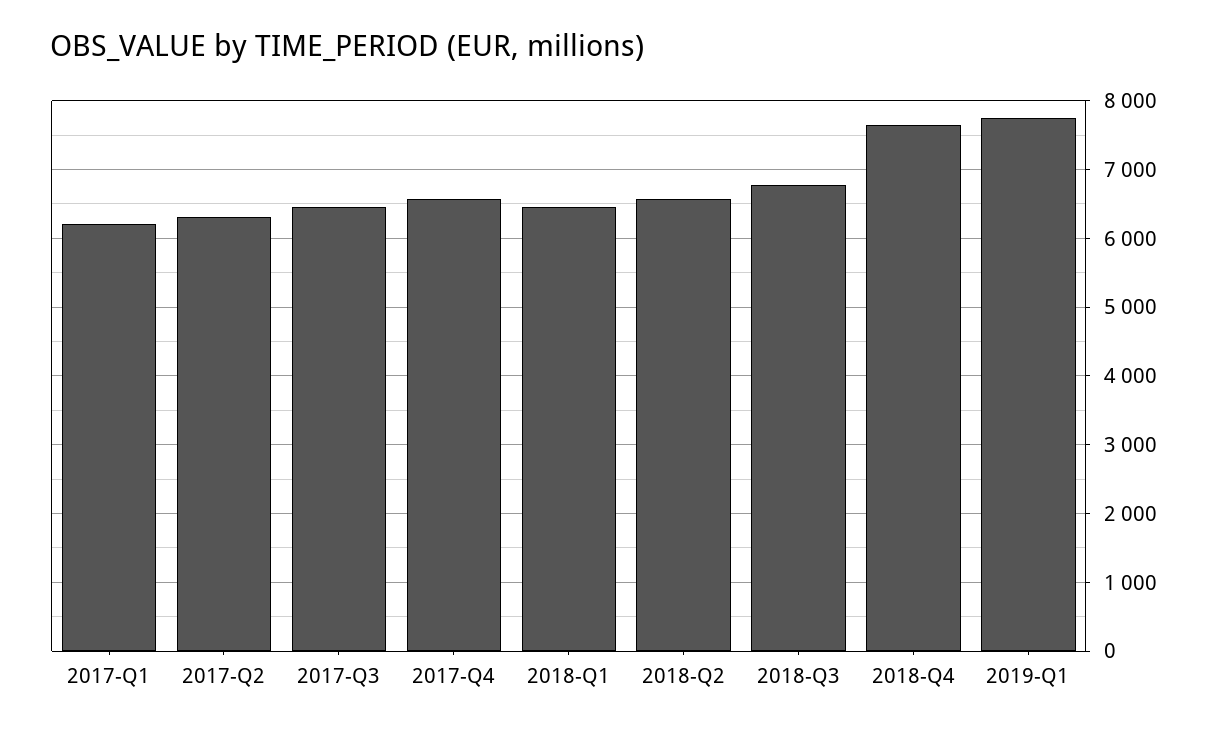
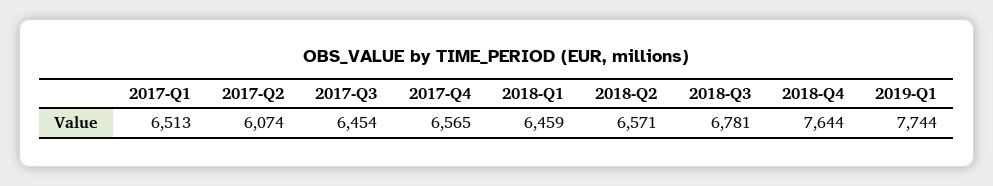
  {
-   "2017-Q1": 6200,
+   "2017-Q1": 6513,
-   "2017-Q2": 6300,
+   "2017-Q2": 6074,
    "2017-Q3": 6454,
    "2017-Q4": 6565,
    "2018-Q1": 6459,
    "2018-Q2": 6571,
    "2018-Q3": 6781,
    "2018-Q4": 7644,
    "2019-Q1": 7744
  }

